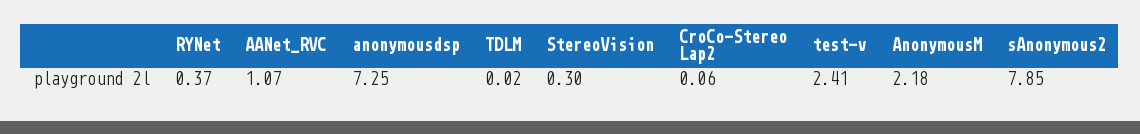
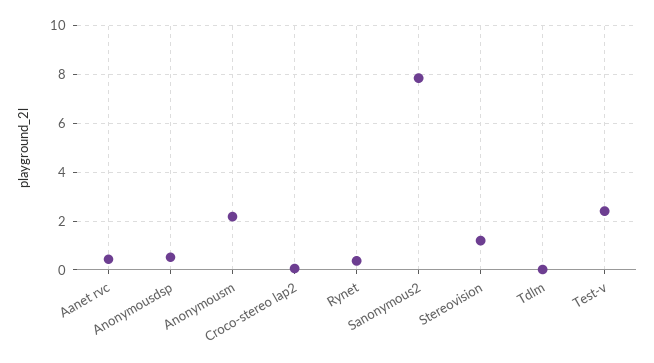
  {
    "RYNet": 0.37,
-   "AANet_RVC": 1.07,
+   "AANet_RVC": 0.5,
-   "anonymousdsp": 7.25,
+   "anonymousdsp": 0.5,
    "TDLM": 0.02,
-   "StereoVision": 0.3,
+   "StereoVision": 1.25,
    "CroCo-Stereo Lap2": 0.06,
    "test-v": 2.41,
    "AnonymousM": 2.18,
    "sAnonymous2": 7.85
  }

